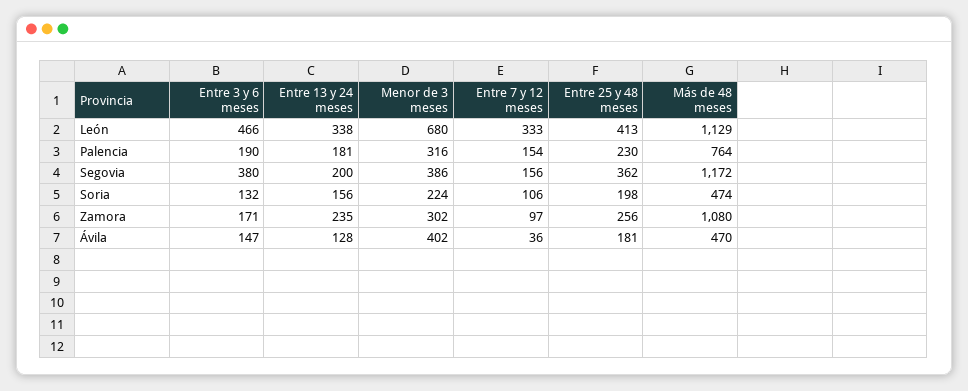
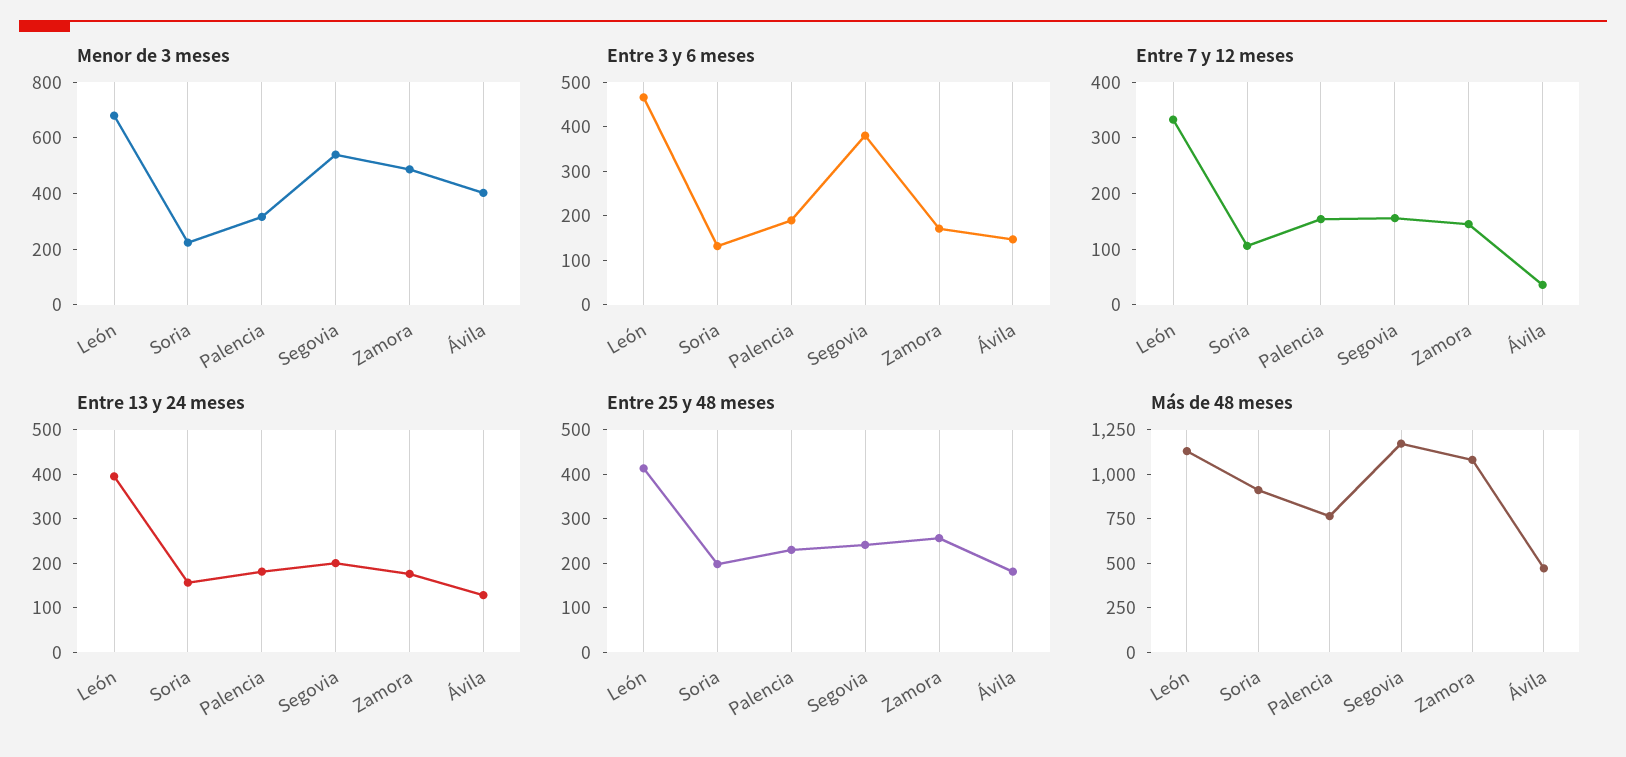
  {
    "Entre 3 y 6 meses": {
      "León": 466,
      "Palencia": 190,
      "Segovia": 380,
      "Soria": 132,
      "Zamora": 171,
      "Ávila": 147
    },
    "Entre 13 y 24 meses": {
-     "León": 338,
+     "León": 400,
      "Palencia": 181,
      "Segovia": 200,
      "Soria": 156,
-     "Zamora": 235,
+     "Zamora": 180,
      "Ávila": 128
    },
    "Menor de 3 meses": {
      "León": 680,
      "Palencia": 316,
-     "Segovia": 386,
+     "Segovia": 550,
      "Soria": 224,
-     "Zamora": 302,
+     "Zamora": 500,
      "Ávila": 402
    },
    "Entre 7 y 12 meses": {
      "León": 333,
      "Palencia": 154,
      "Segovia": 156,
      "Soria": 106,
-     "Zamora": 97,
+     "Zamora": 140,
      "Ávila": 36
    },
    "Entre 25 y 48 meses": {
      "León": 413,
      "Palencia": 230,
-     "Segovia": 362,
+     "Segovia": 240,
      "Soria": 198,
      "Zamora": 256,
      "Ávila": 181
    },
    "Más de 48 meses": {
      "León": 1129,
      "Palencia": 764,
      "Segovia": 1172,
-     "Soria": 474,
+     "Soria": 900,
      "Zamora": 1080,
      "Ávila": 470
    }
  }

